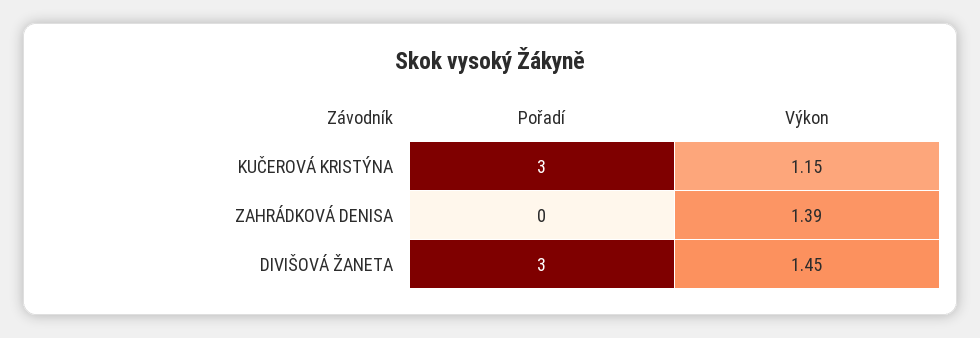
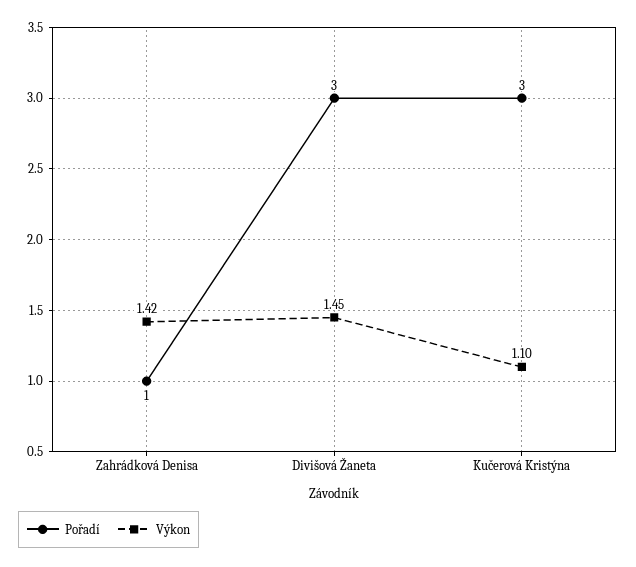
  {
    "Pořadí": {
      "KUČEROVÁ KRISTÝNA": 3,
-     "ZAHRÁDKOVÁ DENISA": 0,
+     "ZAHRÁDKOVÁ DENISA": 1,
      "DIVIŠOVÁ ŽANETA": 3
    },
    "Výkon": {
-     "KUČEROVÁ KRISTÝNA": 1.15,
+     "KUČEROVÁ KRISTÝNA": 1.1,
-     "ZAHRÁDKOVÁ DENISA": 1.39,
+     "ZAHRÁDKOVÁ DENISA": 1.42,
      "DIVIŠOVÁ ŽANETA": 1.45
    }
  }

